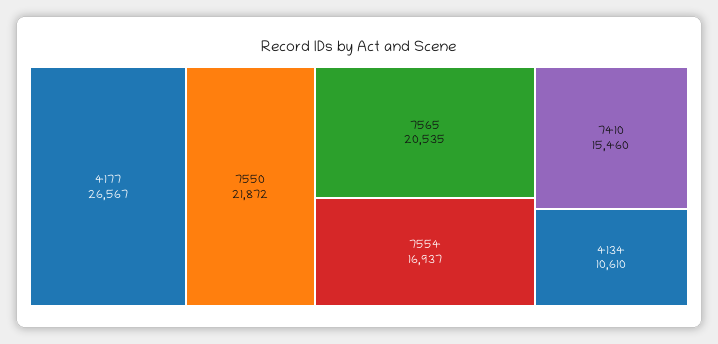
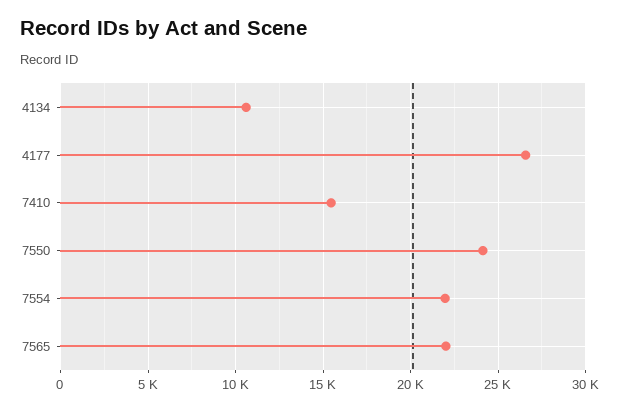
  {
    "4177": 26567,
-   "7550": 21872,
+   "7550": 24000,
-   "7565": 20535,
+   "7565": 22000,
-   "7554": 16937,
+   "7554": 22000,
    "7410": 15460,
    "4134": 10610
  }

